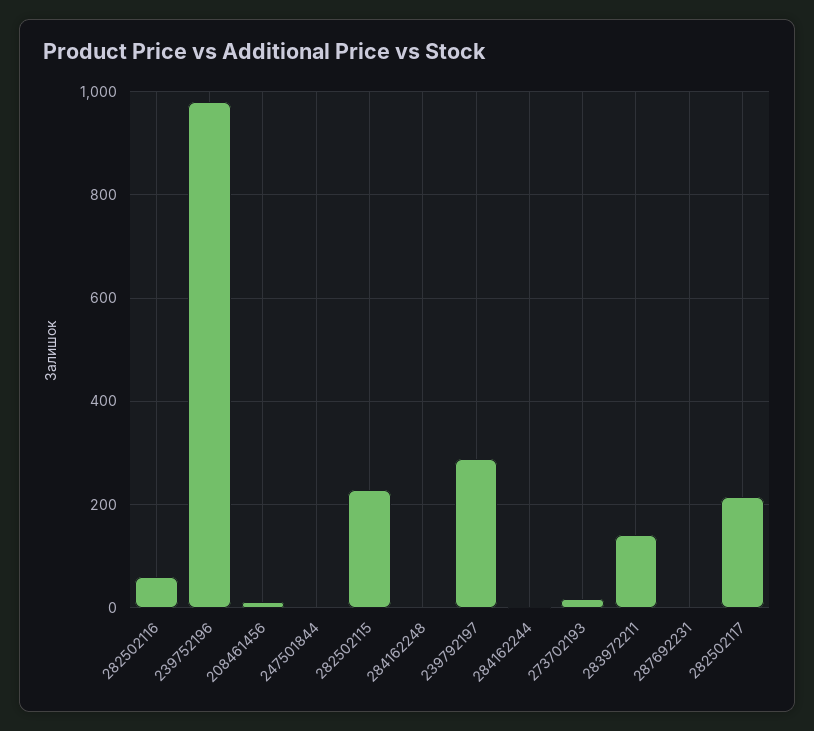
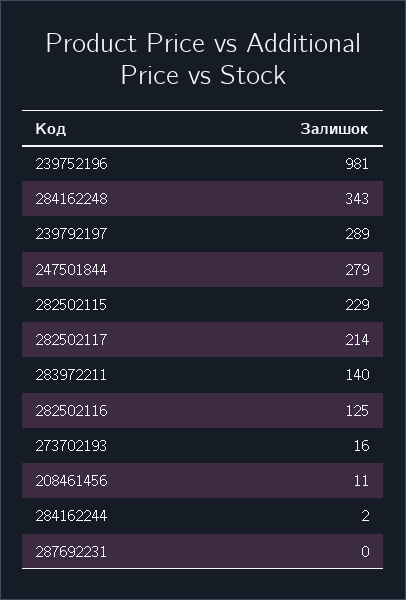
  {
-   "282502116": 60,
+   "282502116": 125,
    "239752196": 981,
    "208461456": 11,
-   "247501844": 0,
+   "247501844": 279,
    "282502115": 229,
-   "284162248": 0,
+   "284162248": 343,
    "239792197": 289,
    "284162244": 2,
    "273702193": 16,
    "283972211": 140,
    "287692231": 0,
    "282502117": 214
  }

